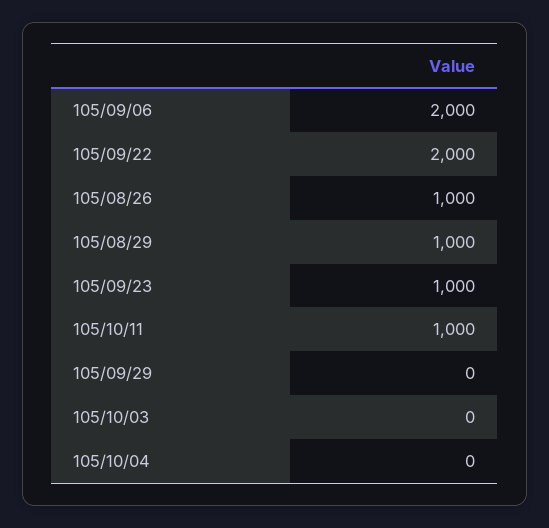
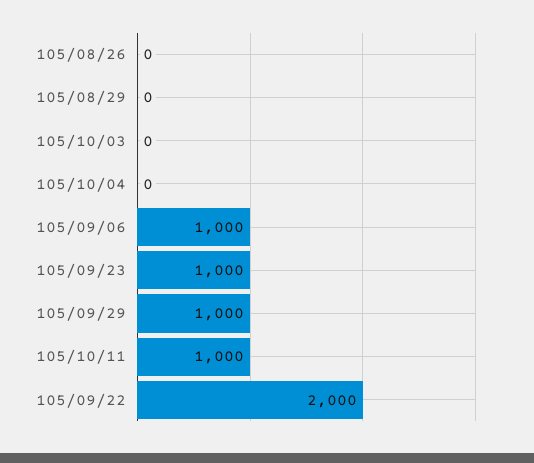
  {
-   "105/09/06": 2000,
+   "105/09/06": 1000,
    "105/09/22": 2000,
-   "105/08/26": 1000,
+   "105/08/26": 0,
-   "105/08/29": 1000,
+   "105/08/29": 0,
    "105/09/23": 1000,
    "105/10/11": 1000,
-   "105/09/29": 0,
+   "105/09/29": 1000,
    "105/10/03": 0,
    "105/10/04": 0
  }

